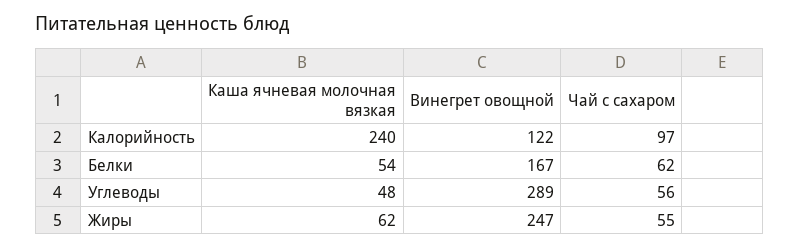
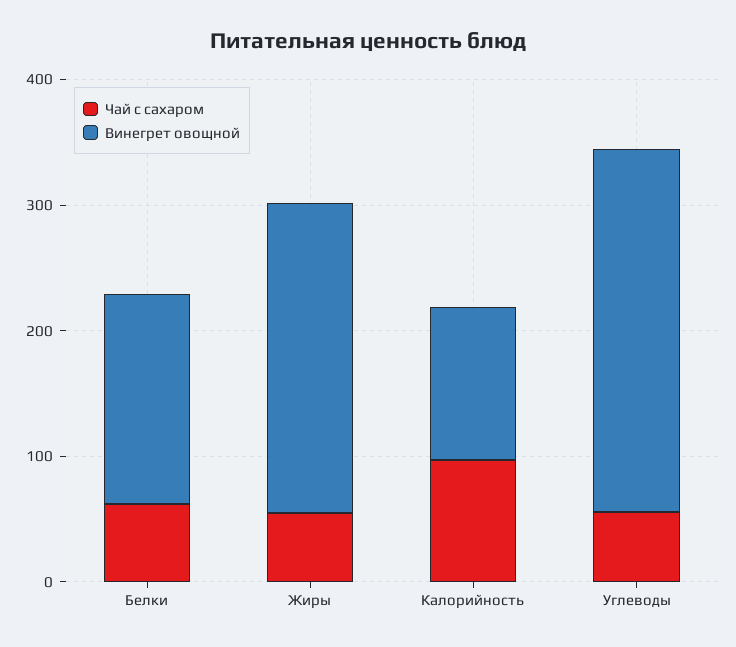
  {
-   "Каша ячневая молочная вязкая": {
-     "Калорийность": 240,
-     "Белки": 54,
-     "Углеводы": 48,
-     "Жиры": 62
-   },
    "Винегрет овощной": {
      "Калорийность": 122,
      "Белки": 167,
      "Углеводы": 289,
      "Жиры": 247
    },
    "Чай с сахаром": {
      "Калорийность": 97,
      "Белки": 62,
      "Углеводы": 56,
      "Жиры": 55
    }
  }

